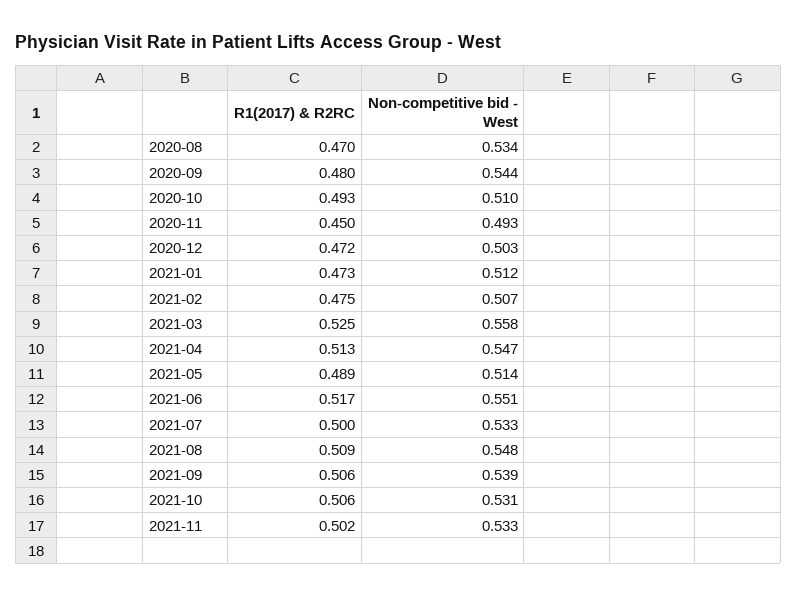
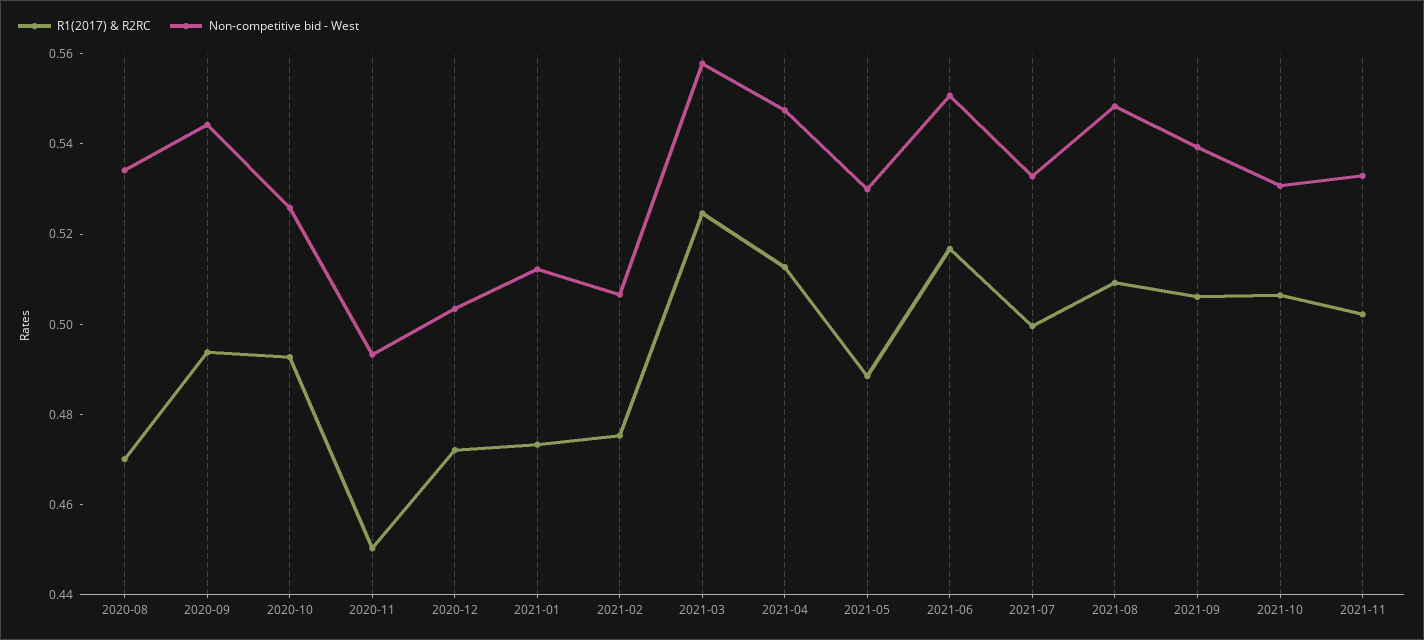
  {
    "R1(2017) & R2RC": {
      "2020-08": 0.47,
-     "2020-09": 0.48,
+     "2020-09": 0.495,
      "2020-10": 0.493,
      "2020-11": 0.45,
      "2020-12": 0.472,
      "2021-01": 0.473,
      "2021-02": 0.475,
      "2021-03": 0.525,
      "2021-04": 0.513,
      "2021-05": 0.489,
      "2021-06": 0.517,
      "2021-07": 0.5,
      "2021-08": 0.509,
      "2021-09": 0.506,
      "2021-10": 0.506,
      "2021-11": 0.502
    },
    "Non-competitive bid - West": {
      "2020-08": 0.534,
      "2020-09": 0.544,
-     "2020-10": 0.51,
+     "2020-10": 0.525,
      "2020-11": 0.493,
      "2020-12": 0.503,
      "2021-01": 0.512,
      "2021-02": 0.507,
      "2021-03": 0.558,
      "2021-04": 0.547,
-     "2021-05": 0.514,
+     "2021-05": 0.53,
      "2021-06": 0.551,
      "2021-07": 0.533,
      "2021-08": 0.548,
      "2021-09": 0.539,
      "2021-10": 0.531,
      "2021-11": 0.533
    }
  }

